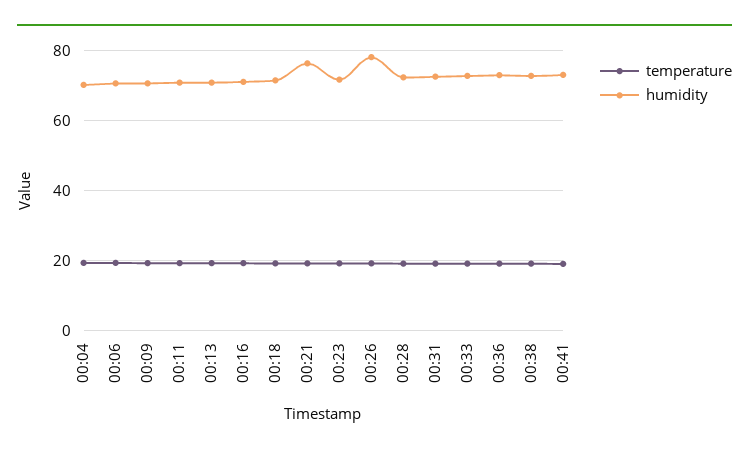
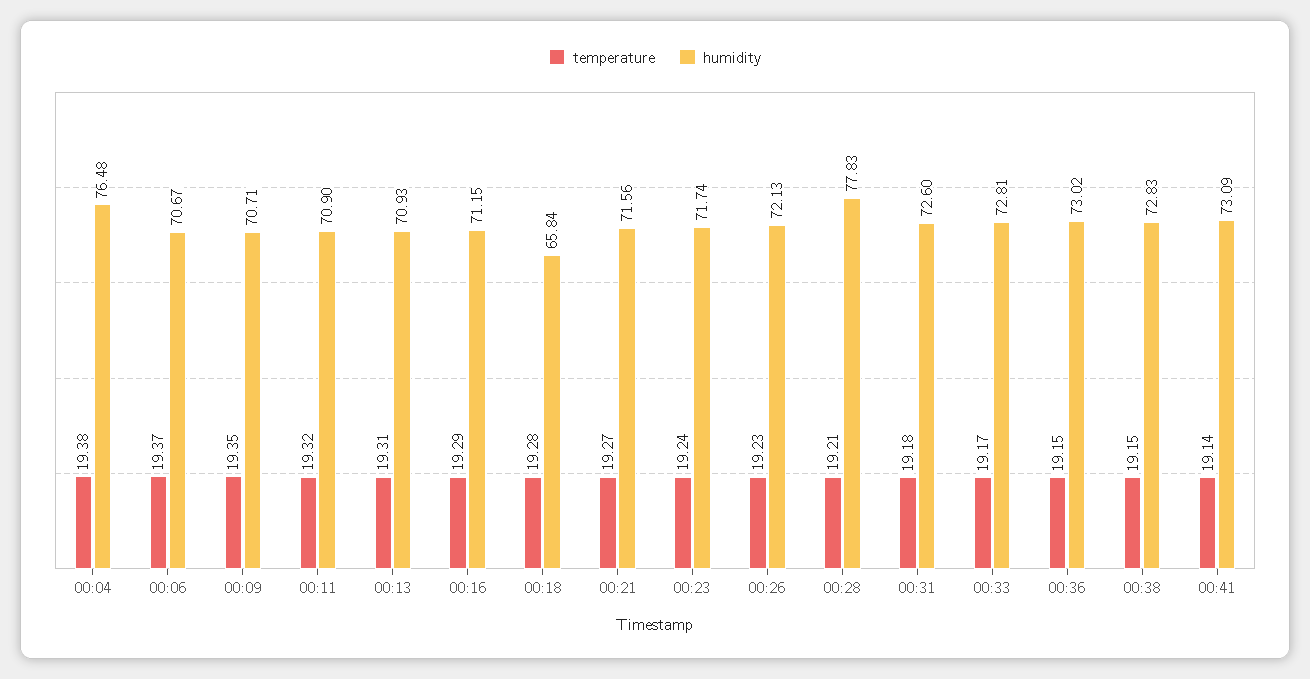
  {
    "temperature": {
      "00:04": 19.38,
      "00:06": 19.37,
      "00:09": 19.35,
      "00:11": 19.32,
      "00:13": 19.31,
      "00:16": 19.29,
      "00:18": 19.28,
      "00:21": 19.27,
      "00:23": 19.24,
      "00:26": 19.23,
      "00:28": 19.21,
      "00:31": 19.18,
      "00:33": 19.17,
      "00:36": 19.15,
      "00:38": 19.15,
      "00:41": 19.14
    },
    "humidity": {
-     "00:04": 70,
+     "00:04": 76.48,
      "00:06": 70.67,
      "00:09": 70.71,
      "00:11": 70.9,
      "00:13": 70.93,
      "00:16": 71.15,
-     "00:18": 72,
+     "00:18": 65.84,
-     "00:21": 76,
+     "00:21": 71.56,
      "00:23": 71.74,
-     "00:26": 78,
+     "00:26": 72.13,
-     "00:28": 72,
+     "00:28": 77.83,
      "00:31": 72.6,
      "00:33": 72.81,
      "00:36": 73.02,
      "00:38": 72.83,
      "00:41": 73.09
    }
  }

